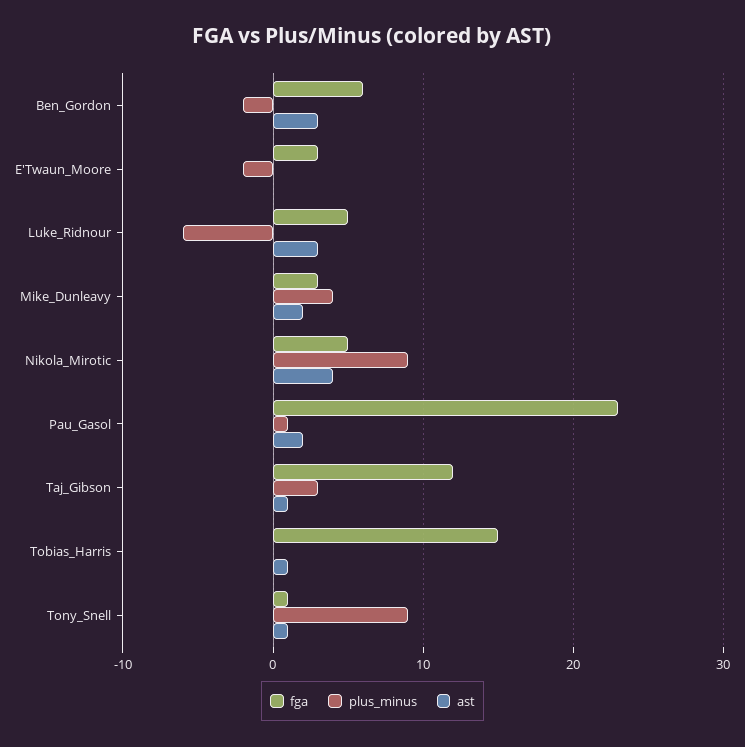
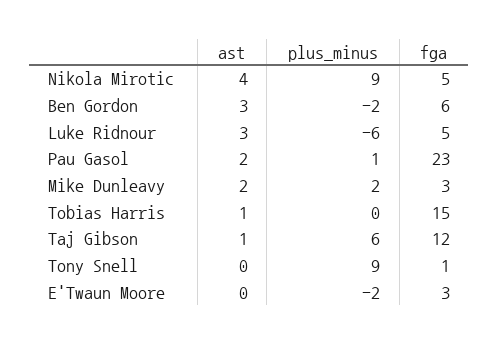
  {
    "fga": {
      "Ben_Gordon": 6,
      "E'Twaun_Moore": 3,
      "Luke_Ridnour": 5,
      "Mike_Dunleavy": 3,
      "Nikola_Mirotic": 5,
      "Pau_Gasol": 23,
      "Taj_Gibson": 12,
      "Tobias_Harris": 15,
      "Tony_Snell": 1
    },
    "plus_minus": {
      "Ben_Gordon": -2,
      "E'Twaun_Moore": -2,
      "Luke_Ridnour": -6,
-     "Mike_Dunleavy": 4,
+     "Mike_Dunleavy": 2,
      "Nikola_Mirotic": 9,
      "Pau_Gasol": 1,
-     "Taj_Gibson": 3,
+     "Taj_Gibson": 6,
      "Tobias_Harris": 0,
      "Tony_Snell": 9
    },
    "ast": {
      "Ben_Gordon": 3,
      "E'Twaun_Moore": 0,
      "Luke_Ridnour": 3,
      "Mike_Dunleavy": 2,
      "Nikola_Mirotic": 4,
      "Pau_Gasol": 2,
      "Taj_Gibson": 1,
      "Tobias_Harris": 1,
-     "Tony_Snell": 1
+     "Tony_Snell": 0
    }
  }

